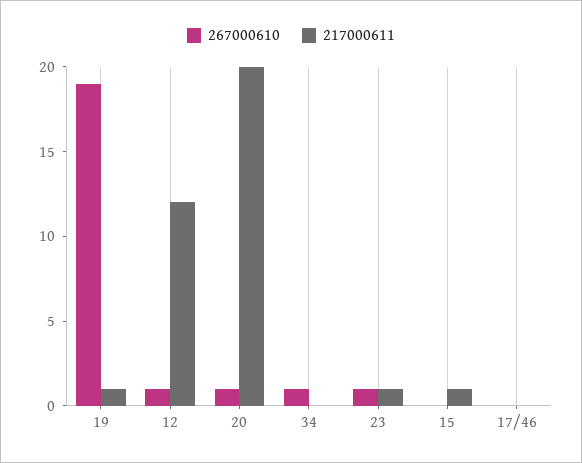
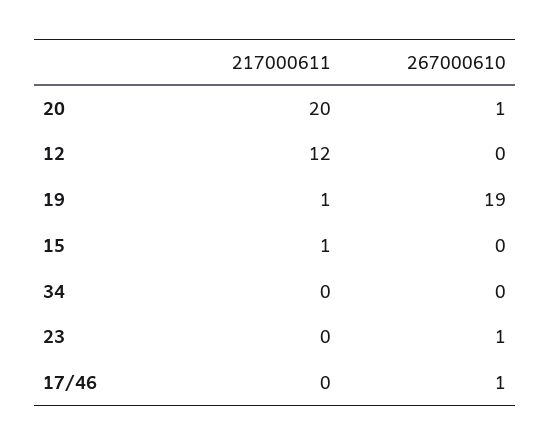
  {
    "267000610": {
      "19": 19,
-     "12": 1,
+     "12": 0,
      "20": 1,
-     "34": 1,
+     "34": 0,
      "23": 1,
      "15": 0,
-     "17/46": 0
+     "17/46": 1
    },
    "217000611": {
      "19": 1,
      "12": 12,
      "20": 20,
      "34": 0,
-     "23": 1,
+     "23": 0,
      "15": 1,
      "17/46": 0
    }
  }

